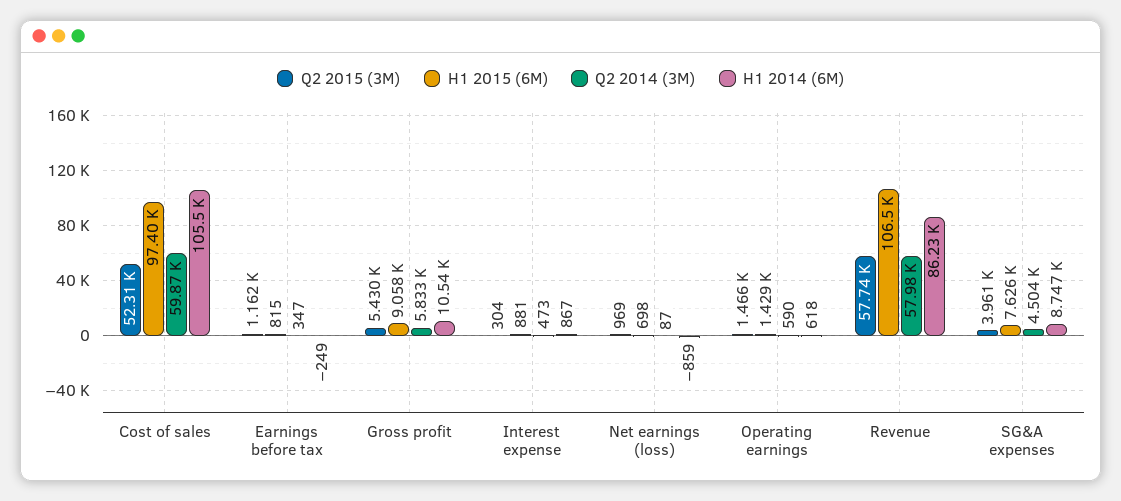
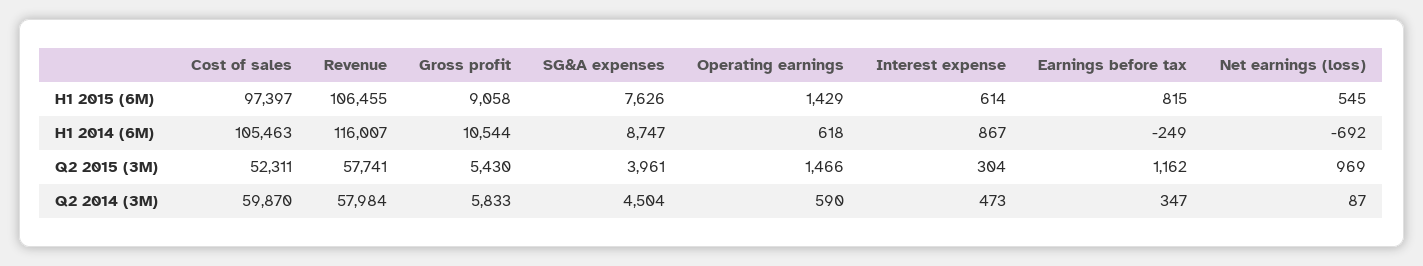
  {
    "Q2 2015 (3M)": {
      "Cost of sales": 52311,
      "Earnings before tax": 1162,
      "Gross profit": 5430,
      "Interest expense": 304,
      "Net earnings (loss)": 969,
      "Operating earnings": 1466,
      "Revenue": 57741,
      "SG&A expenses": 3961
    },
    "H1 2015 (6M)": {
      "Cost of sales": 97397,
      "Earnings before tax": 815,
      "Gross profit": 9058,
-     "Interest expense": 881,
+     "Interest expense": 614,
-     "Net earnings (loss)": 698,
+     "Net earnings (loss)": 545,
      "Operating earnings": 1429,
      "Revenue": 106455,
      "SG&A expenses": 7626
    },
    "Q2 2014 (3M)": {
      "Cost of sales": 59870,
      "Earnings before tax": 347,
      "Gross profit": 5833,
      "Interest expense": 473,
      "Net earnings (loss)": 87,
      "Operating earnings": 590,
      "Revenue": 57984,
      "SG&A expenses": 4504
    },
    "H1 2014 (6M)": {
      "Cost of sales": 105463,
      "Earnings before tax": -249,
      "Gross profit": 10544,
      "Interest expense": 867,
-     "Net earnings (loss)": -859,
+     "Net earnings (loss)": -692,
      "Operating earnings": 618,
-     "Revenue": 86230,
+     "Revenue": 116007,
      "SG&A expenses": 8747
    }
  }

